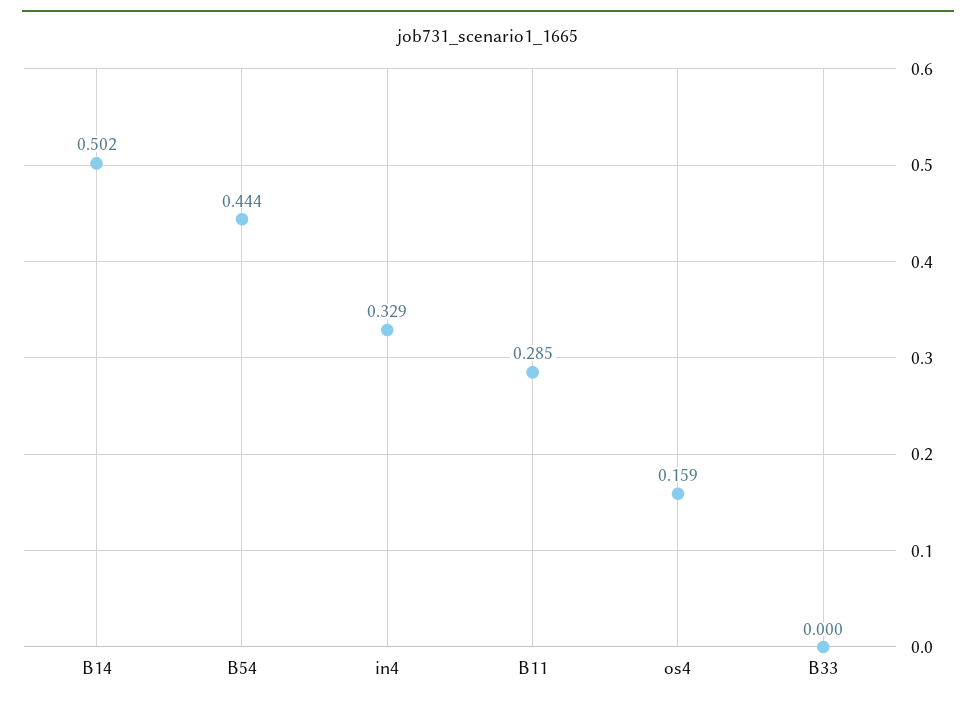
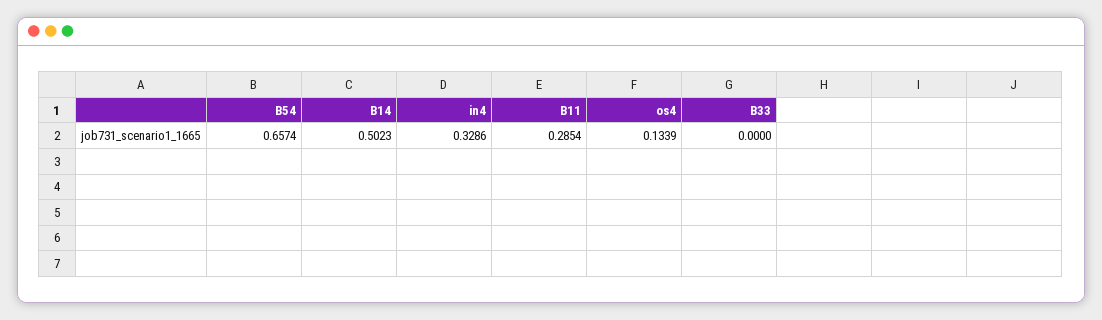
  {
    "B14": 0.5023,
-   "B54": 0.444,
+   "B54": 0.6574,
    "in4": 0.3286,
    "B11": 0.2854,
-   "os4": 0.159,
+   "os4": 0.1339,
    "B33": 0
  }

